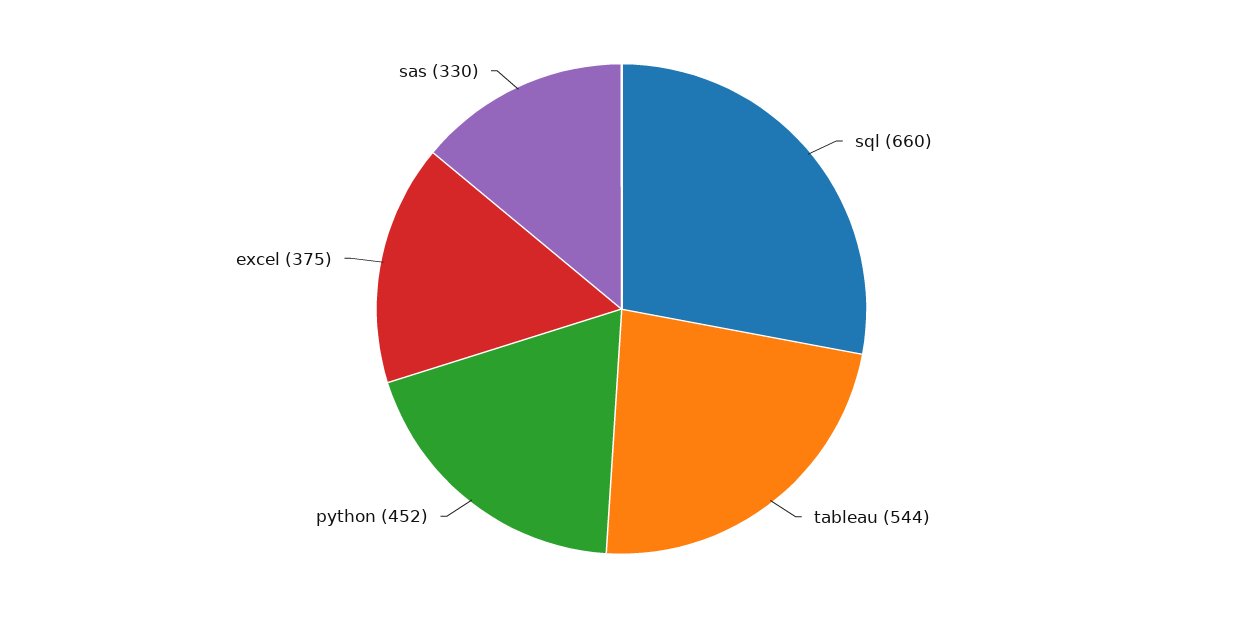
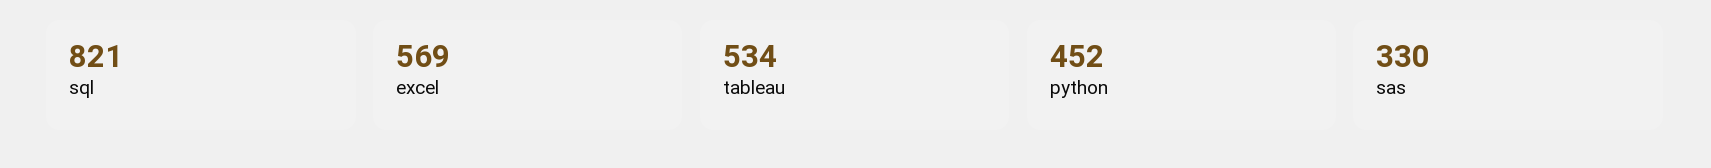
  {
-   "sql": 660,
+   "sql": 821,
-   "tableau": 544,
+   "tableau": 534,
    "python": 452,
-   "excel": 375,
+   "excel": 569,
    "sas": 330
  }

